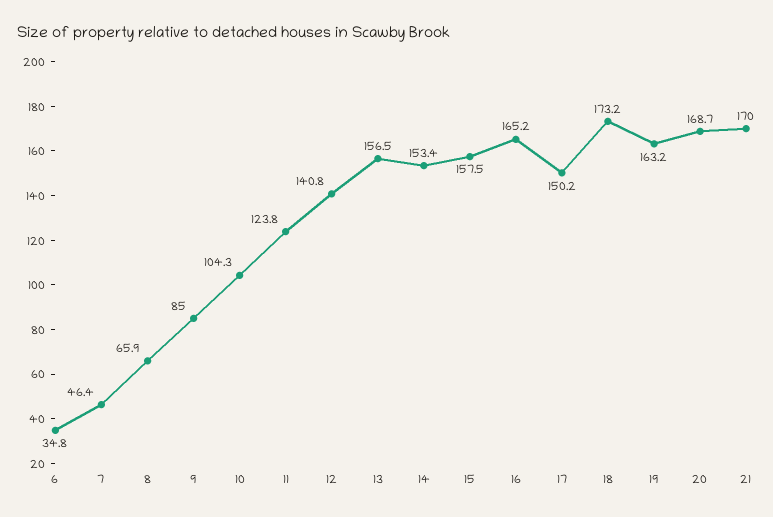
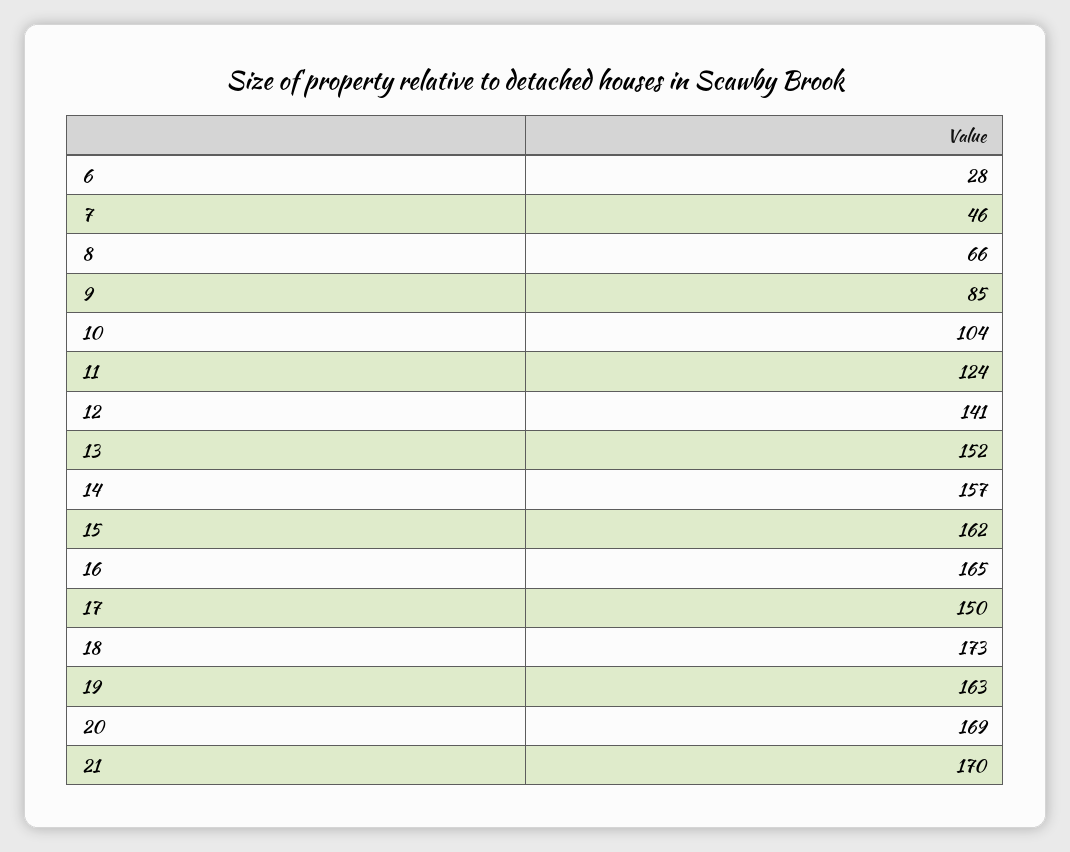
  {
-   "6": 34.8,
+   "6": 28,
    "7": 46.4,
    "8": 65.9,
    "9": 85,
    "10": 104.3,
    "11": 123.8,
    "12": 140.8,
-   "13": 156.5,
+   "13": 152,
-   "14": 153.4,
+   "14": 157,
-   "15": 157.5,
+   "15": 162,
    "16": 165.2,
    "17": 150.2,
    "18": 173.2,
    "19": 163.2,
    "20": 168.7,
    "21": 170
  }

